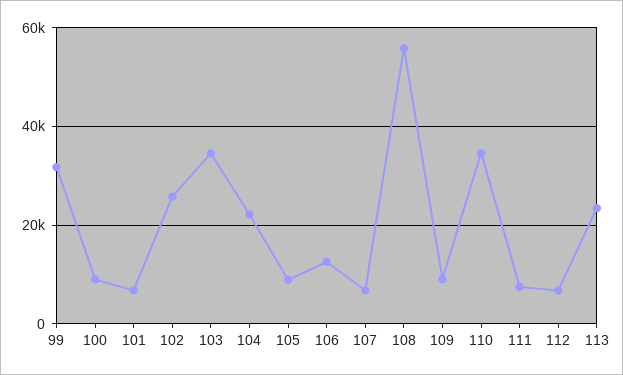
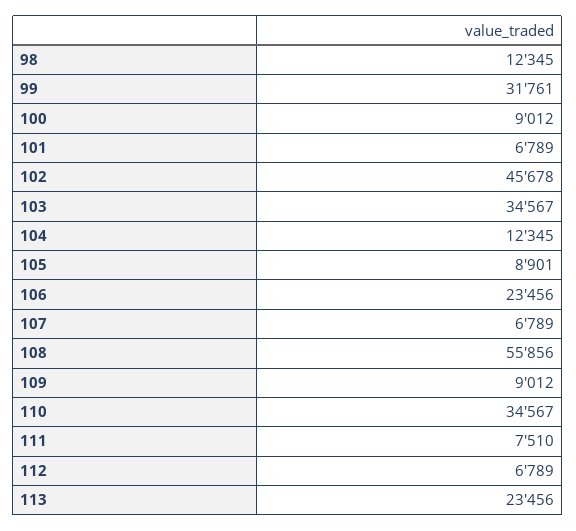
  {
    "99": 31761,
    "100": 9012,
    "101": 6789,
-   "102": 26000,
+   "102": 45678,
    "103": 34567,
-   "104": 22000,
+   "104": 12345,
    "105": 8901,
-   "106": 12000,
+   "106": 23456,
    "107": 6789,
    "108": 55856,
    "109": 9012,
    "110": 34567,
    "111": 7510,
    "112": 6789,
-   "113": 23456
+   "113": 23456,
+   "98": 12345
  }

